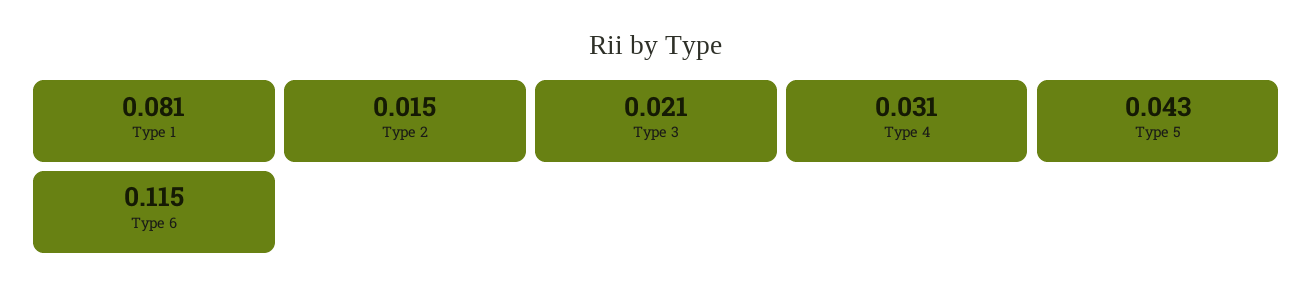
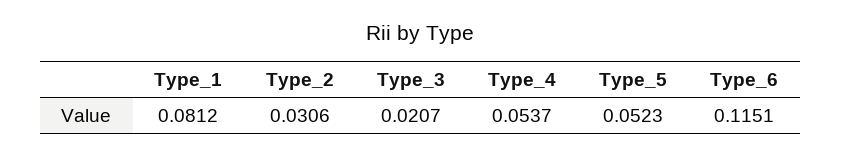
  {
    "Type 1": 0.0812,
-   "Type 2": 0.015,
+   "Type 2": 0.0306,
    "Type 3": 0.0207,
-   "Type 4": 0.031,
+   "Type 4": 0.0537,
-   "Type 5": 0.043,
+   "Type 5": 0.0523,
    "Type 6": 0.1151
  }

